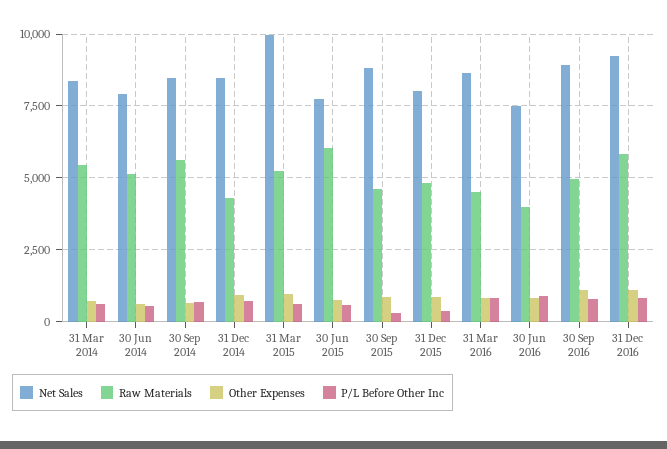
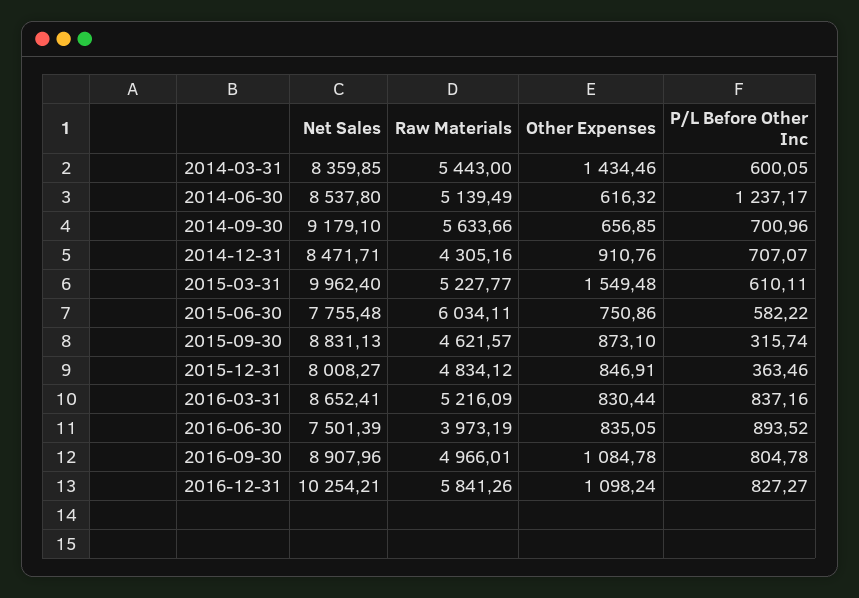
  {
    "Net Sales": {
      "31 Mar 2014": 8359.85,
-     "30 Jun 2014": 8000,
+     "30 Jun 2014": 8537.8,
-     "30 Sep 2014": 8500,
+     "30 Sep 2014": 9179.1,
      "31 Dec 2014": 8471.71,
      "31 Mar 2015": 9962.4,
      "30 Jun 2015": 7755.48,
      "30 Sep 2015": 8831.13,
      "31 Dec 2015": 8008.27,
      "31 Mar 2016": 8652.41,
      "30 Jun 2016": 7501.39,
      "30 Sep 2016": 8907.96,
-     "31 Dec 2016": 9250
+     "31 Dec 2016": 10254.21
    },
    "Raw Materials": {
      "31 Mar 2014": 5443,
      "30 Jun 2014": 5139.49,
      "30 Sep 2014": 5633.66,
      "31 Dec 2014": 4305.16,
      "31 Mar 2015": 5227.77,
      "30 Jun 2015": 6034.11,
      "30 Sep 2015": 4621.57,
      "31 Dec 2015": 4834.12,
-     "31 Mar 2016": 4500,
+     "31 Mar 2016": 5216.09,
      "30 Jun 2016": 3973.19,
      "30 Sep 2016": 4966.01,
      "31 Dec 2016": 5841.26
    },
    "Other Expenses": {
-     "31 Mar 2014": 750,
+     "31 Mar 2014": 1434.46,
      "30 Jun 2014": 616.32,
      "30 Sep 2014": 656.85,
      "31 Dec 2014": 910.76,
-     "31 Mar 2015": 1000,
+     "31 Mar 2015": 1549.48,
      "30 Jun 2015": 750.86,
      "30 Sep 2015": 873.1,
      "31 Dec 2015": 846.91,
      "31 Mar 2016": 830.44,
      "30 Jun 2016": 835.05,
      "30 Sep 2016": 1084.78,
      "31 Dec 2016": 1098.24
    },
    "P/L Before Other Inc": {
      "31 Mar 2014": 600.05,
-     "30 Jun 2014": 500,
+     "30 Jun 2014": 1237.17,
      "30 Sep 2014": 700.96,
      "31 Dec 2014": 707.07,
      "31 Mar 2015": 610.11,
      "30 Jun 2015": 582.22,
      "30 Sep 2015": 315.74,
      "31 Dec 2015": 363.46,
      "31 Mar 2016": 837.16,
      "30 Jun 2016": 893.52,
      "30 Sep 2016": 804.78,
      "31 Dec 2016": 827.27
    }
  }

